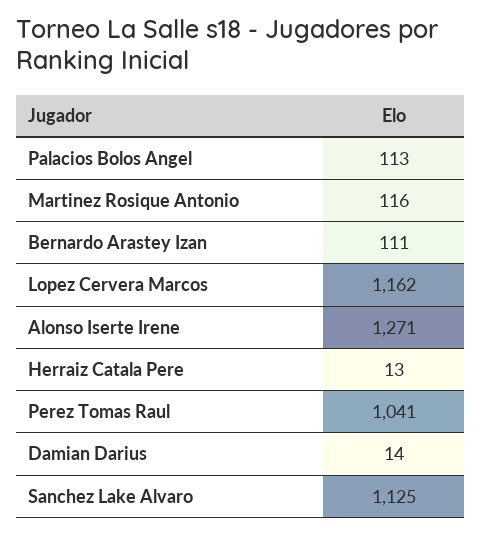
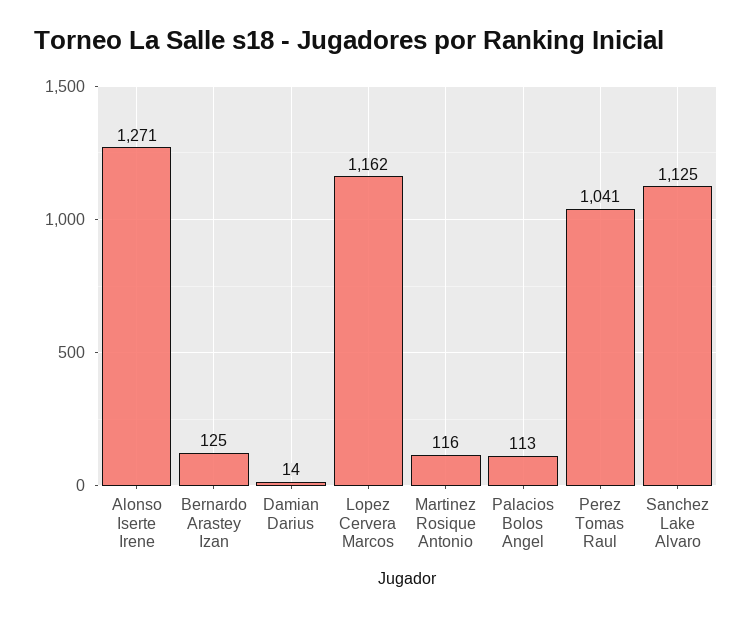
  {
    "Palacios Bolos Angel": 113,
    "Martinez Rosique Antonio": 116,
-   "Bernardo Arastey Izan": 111,
+   "Bernardo Arastey Izan": 125,
    "Lopez Cervera Marcos": 1162,
    "Alonso Iserte Irene": 1271,
-   "Herraiz Catala Pere": 13,
    "Perez Tomas Raul": 1041,
    "Damian Darius": 14,
    "Sanchez Lake Alvaro": 1125
  }

